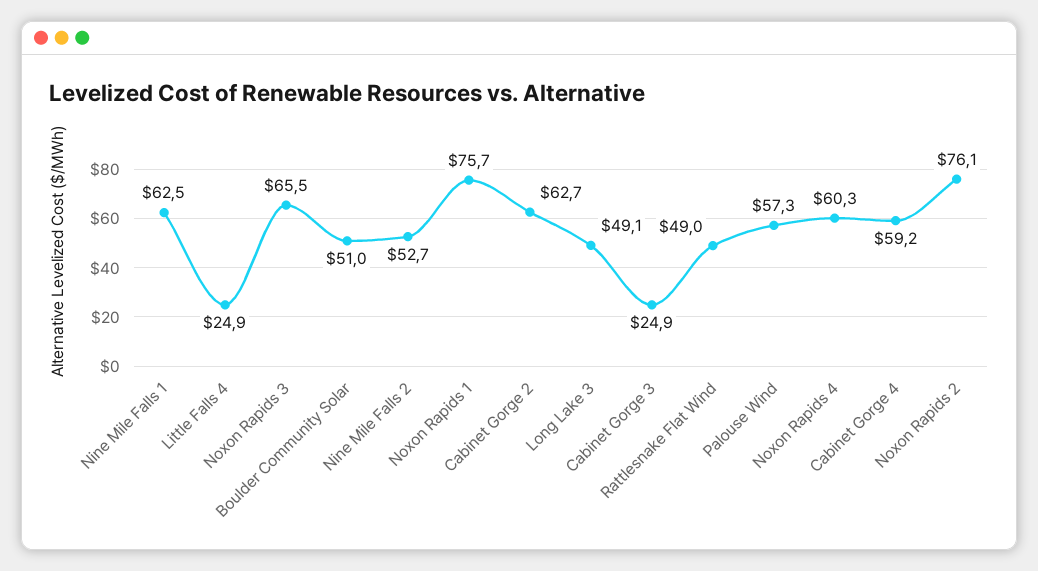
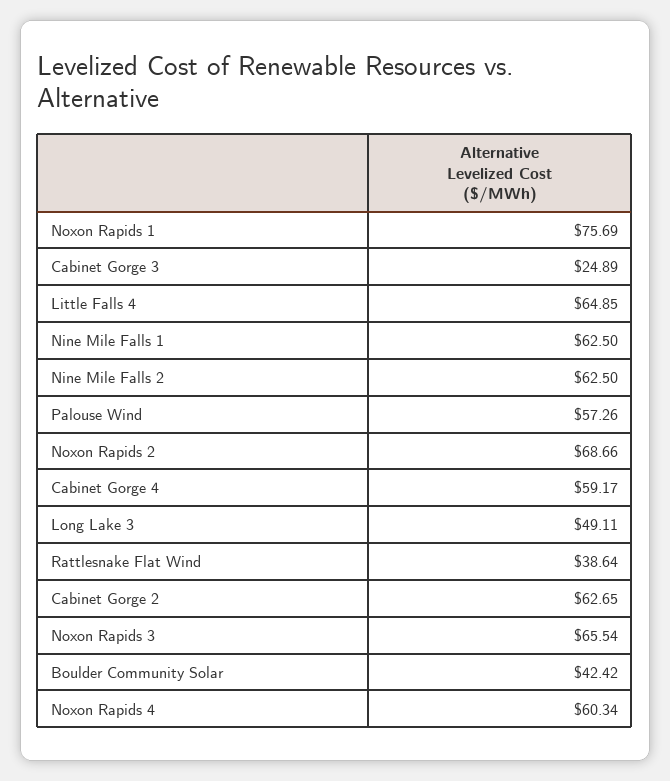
  {
    "Nine Mile Falls 1": 62.5,
-   "Little Falls 4": 24.9,
+   "Little Falls 4": 64.85,
    "Noxon Rapids 3": 65.54,
-   "Boulder Community Solar": 51,
+   "Boulder Community Solar": 42.42,
-   "Nine Mile Falls 2": 52.7,
+   "Nine Mile Falls 2": 62.5,
    "Noxon Rapids 1": 75.69,
    "Cabinet Gorge 2": 62.65,
    "Long Lake 3": 49.11,
    "Cabinet Gorge 3": 24.89,
-   "Rattlesnake Flat Wind": 49,
+   "Rattlesnake Flat Wind": 38.64,
    "Palouse Wind": 57.26,
    "Noxon Rapids 4": 60.34,
    "Cabinet Gorge 4": 59.17,
-   "Noxon Rapids 2": 76.1
+   "Noxon Rapids 2": 68.66
  }

